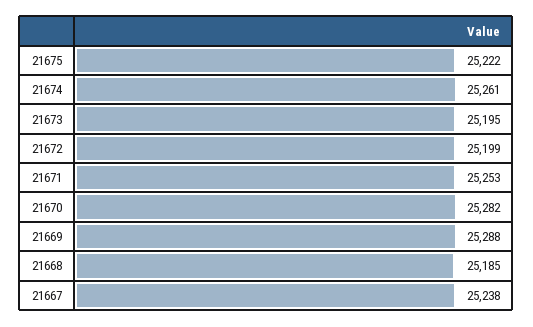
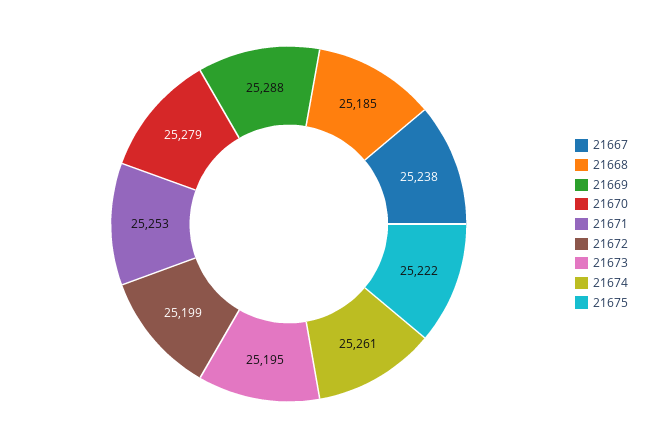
  {
    "21675": 25222,
    "21674": 25261,
    "21673": 25195,
    "21672": 25199,
    "21671": 25253,
-   "21670": 25282,
+   "21670": 25279,
    "21669": 25288,
    "21668": 25185,
    "21667": 25238
  }

